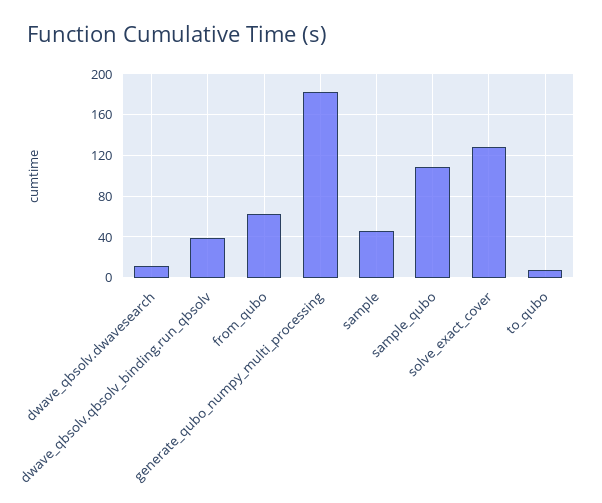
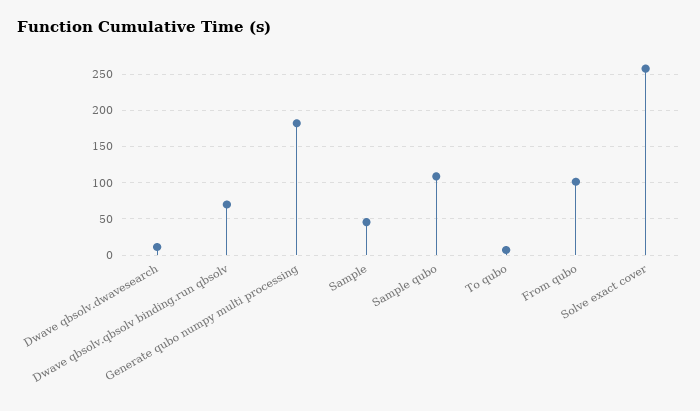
  {
    "dwave_qbsolv.dwavesearch": 10,
-   "dwave_qbsolv.qbsolv_binding.run_qbsolv": 40,
+   "dwave_qbsolv.qbsolv_binding.run_qbsolv": 70,
-   "from_qubo": 60,
+   "from_qubo": 100,
    "generate_qubo_numpy_multi_processing": 180,
    "sample": 50,
    "sample_qubo": 110,
-   "solve_exact_cover": 130,
+   "solve_exact_cover": 260,
    "to_qubo": 10
  }

